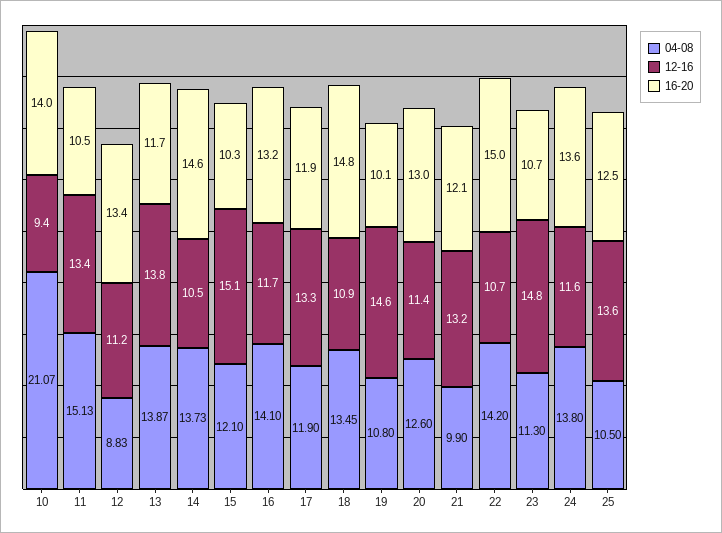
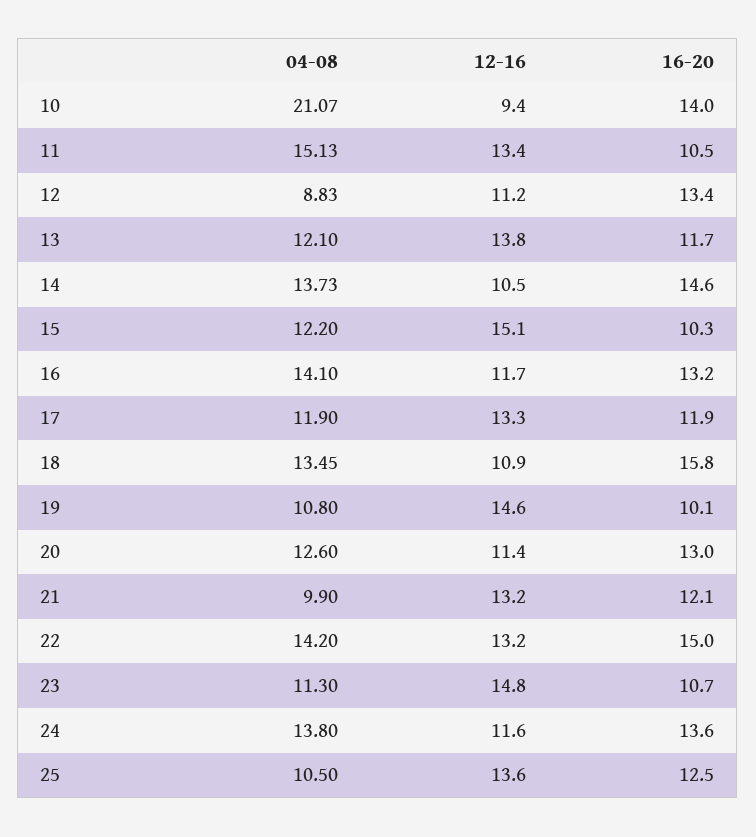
  {
    "04-08": {
      "10": 21.07,
      "11": 15.13,
      "12": 8.83,
-     "13": 13.87,
+     "13": 12.1,
      "14": 13.73,
-     "15": 12.1,
+     "15": 12.2,
      "16": 14.1,
      "17": 11.9,
      "18": 13.45,
      "19": 10.8,
      "20": 12.6,
      "21": 9.9,
      "22": 14.2,
      "23": 11.3,
      "24": 13.8,
      "25": 10.5
    },
    "12-16": {
      "10": 9.4,
      "11": 13.4,
      "12": 11.2,
      "13": 13.8,
      "14": 10.5,
      "15": 15.1,
      "16": 11.7,
      "17": 13.3,
      "18": 10.9,
      "19": 14.6,
      "20": 11.4,
      "21": 13.2,
-     "22": 10.7,
+     "22": 13.2,
      "23": 14.8,
      "24": 11.6,
      "25": 13.6
    },
    "16-20": {
      "10": 14,
      "11": 10.5,
      "12": 13.4,
      "13": 11.7,
      "14": 14.6,
      "15": 10.3,
      "16": 13.2,
      "17": 11.9,
-     "18": 14.8,
+     "18": 15.8,
      "19": 10.1,
      "20": 13,
      "21": 12.1,
      "22": 15,
      "23": 10.7,
      "24": 13.6,
      "25": 12.5
    }
  }

